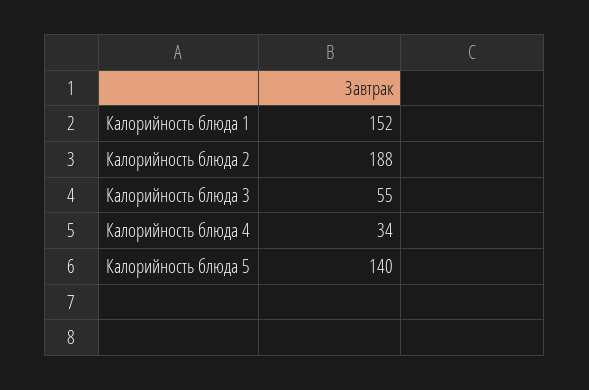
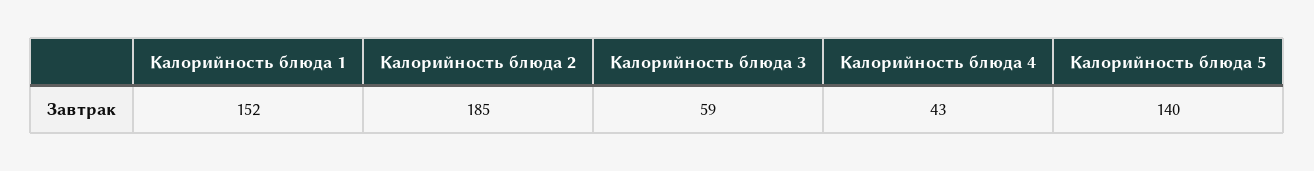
  {
    "Калорийность блюда 1": 152,
-   "Калорийность блюда 2": 188,
+   "Калорийность блюда 2": 185,
-   "Калорийность блюда 3": 55,
+   "Калорийность блюда 3": 59,
-   "Калорийность блюда 4": 34,
+   "Калорийность блюда 4": 43,
    "Калорийность блюда 5": 140
  }

